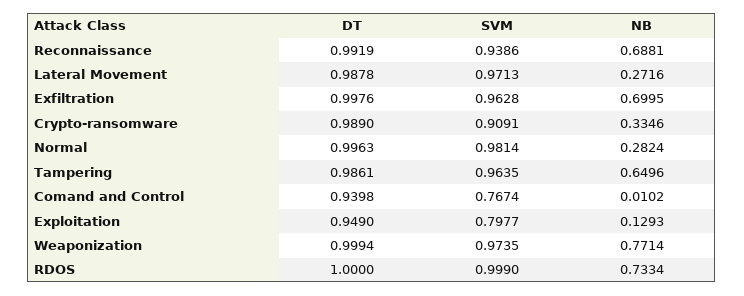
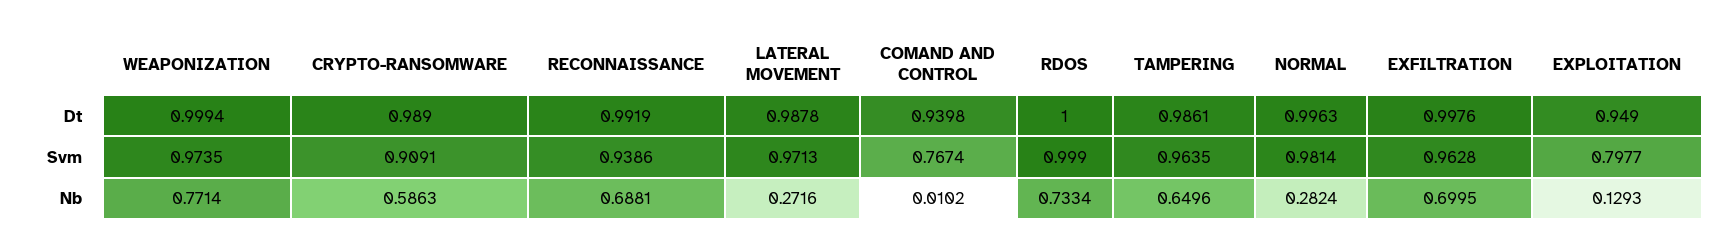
  {
    "DT": {
      "Reconnaissance": 0.9919,
      "Lateral Movement": 0.9878,
      "Exfiltration": 0.9976,
      "Crypto-ransomware": 0.989,
      "Normal": 0.9963,
      "Tampering": 0.9861,
      "Comand and Control": 0.9398,
      "Exploitation": 0.949,
      "Weaponization": 0.9994,
      "RDOS": 1
    },
    "SVM": {
      "Reconnaissance": 0.9386,
      "Lateral Movement": 0.9713,
      "Exfiltration": 0.9628,
      "Crypto-ransomware": 0.9091,
      "Normal": 0.9814,
      "Tampering": 0.9635,
      "Comand and Control": 0.7674,
      "Exploitation": 0.7977,
      "Weaponization": 0.9735,
      "RDOS": 0.999
    },
    "NB": {
      "Reconnaissance": 0.6881,
      "Lateral Movement": 0.2716,
      "Exfiltration": 0.6995,
-     "Crypto-ransomware": 0.3346,
+     "Crypto-ransomware": 0.5863,
      "Normal": 0.2824,
      "Tampering": 0.6496,
      "Comand and Control": 0.0102,
      "Exploitation": 0.1293,
      "Weaponization": 0.7714,
      "RDOS": 0.7334
    }
  }

